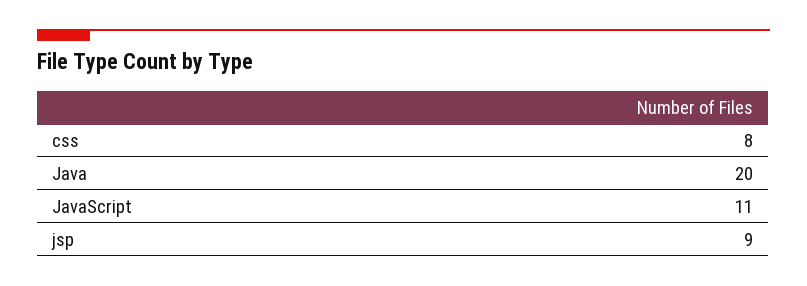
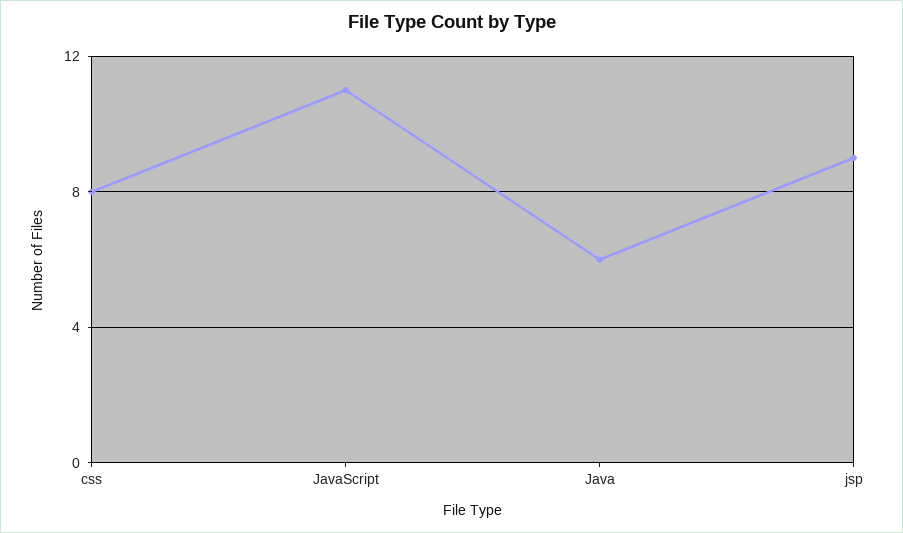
  {
    "css": 8,
-   "Java": 20,
+   "Java": 6,
    "JavaScript": 11,
    "jsp": 9
  }

